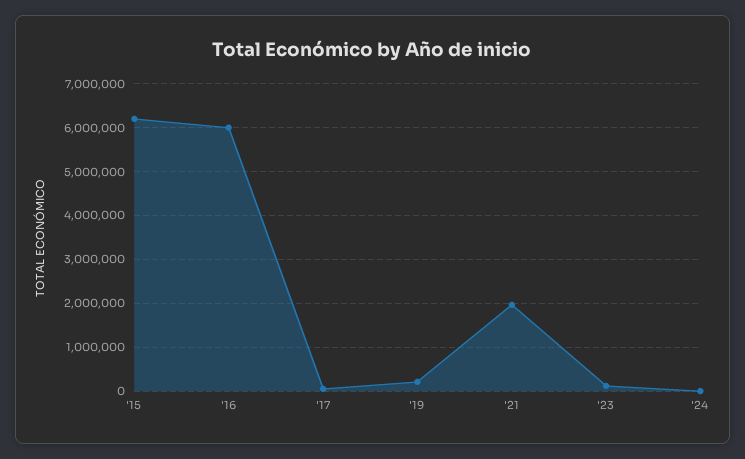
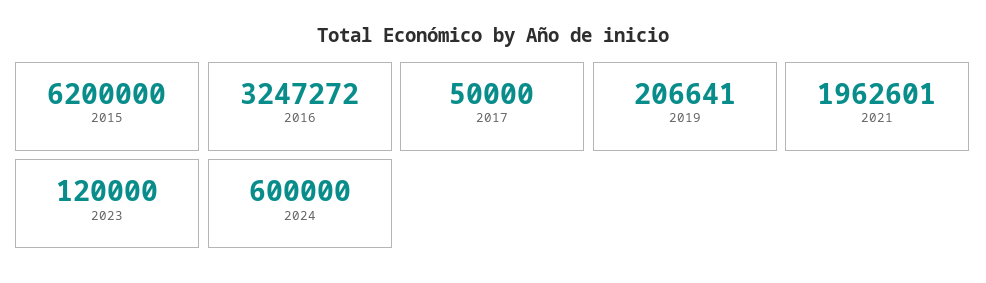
  {
    "'15": 6200000,
-   "'16": 6000000,
+   "'16": 3247272,
    "'17": 50000,
    "'19": 206641,
    "'21": 1962601,
    "'23": 120000,
-   "'24": 0
+   "'24": 600000
  }

